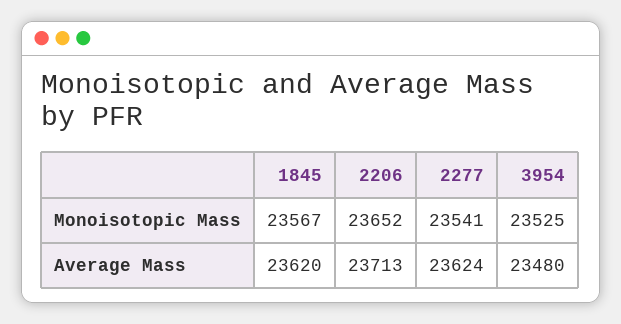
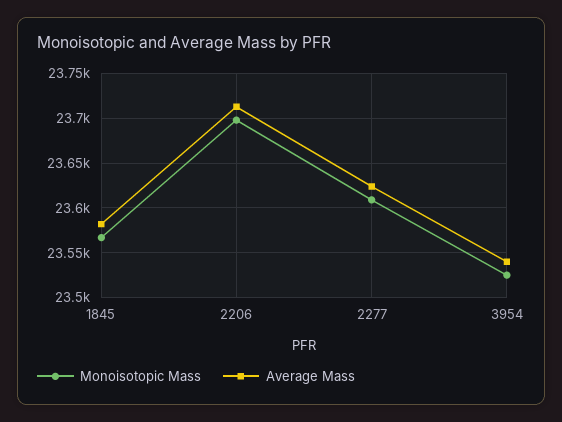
  {
    "Monoisotopic Mass": {
      "1845": 23567,
-     "2206": 23652,
+     "2206": 23700,
-     "2277": 23541,
+     "2277": 23610,
      "3954": 23525
    },
    "Average Mass": {
-     "1845": 23620,
+     "1845": 23580,
      "2206": 23713,
      "2277": 23624,
-     "3954": 23480
+     "3954": 23540
    }
  }

